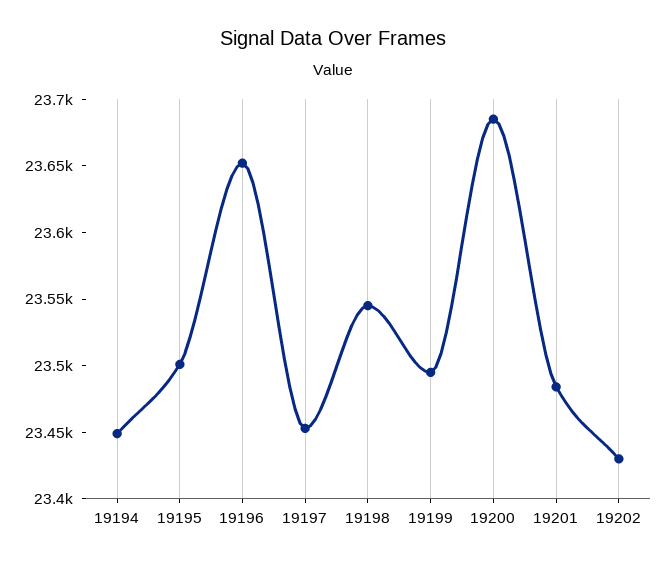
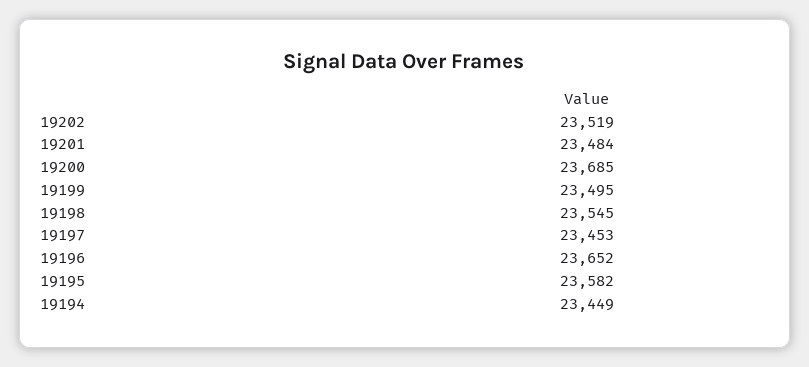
  {
    "19194": 23449,
-   "19195": 23500,
+   "19195": 23582,
    "19196": 23652,
    "19197": 23453,
    "19198": 23545,
    "19199": 23495,
    "19200": 23685,
    "19201": 23484,
-   "19202": 23430
+   "19202": 23519
  }

